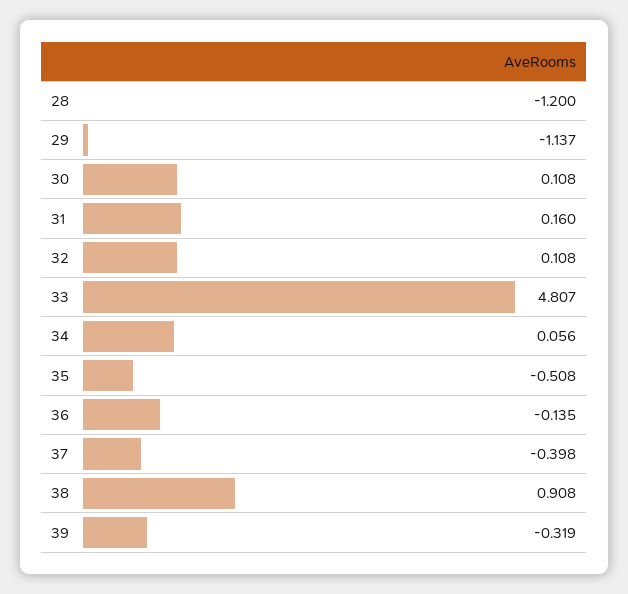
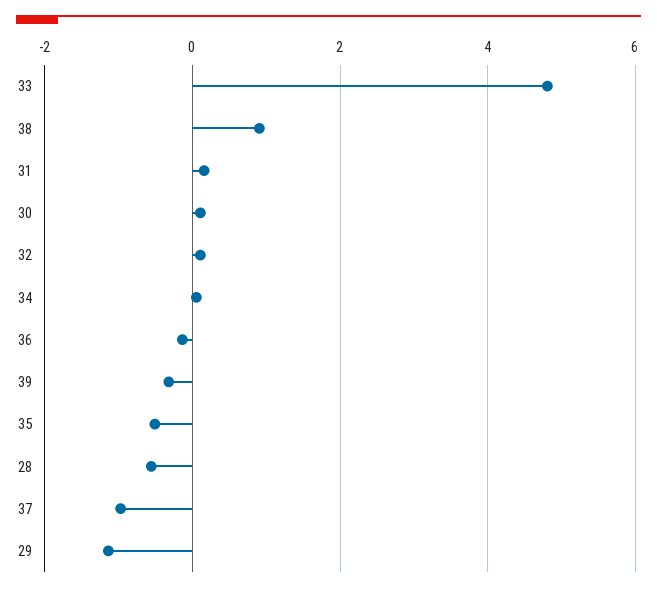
  {
-   "28": -1.2,
+   "28": -0.6,
    "29": -1.137,
    "30": 0.108,
    "31": 0.16,
    "32": 0.108,
    "33": 4.807,
    "34": 0.056,
    "35": -0.508,
    "36": -0.135,
-   "37": -0.398,
+   "37": -1,
    "38": 0.908,
    "39": -0.319
  }

